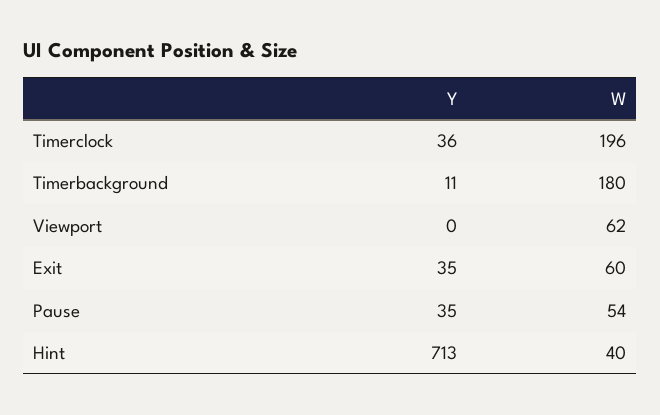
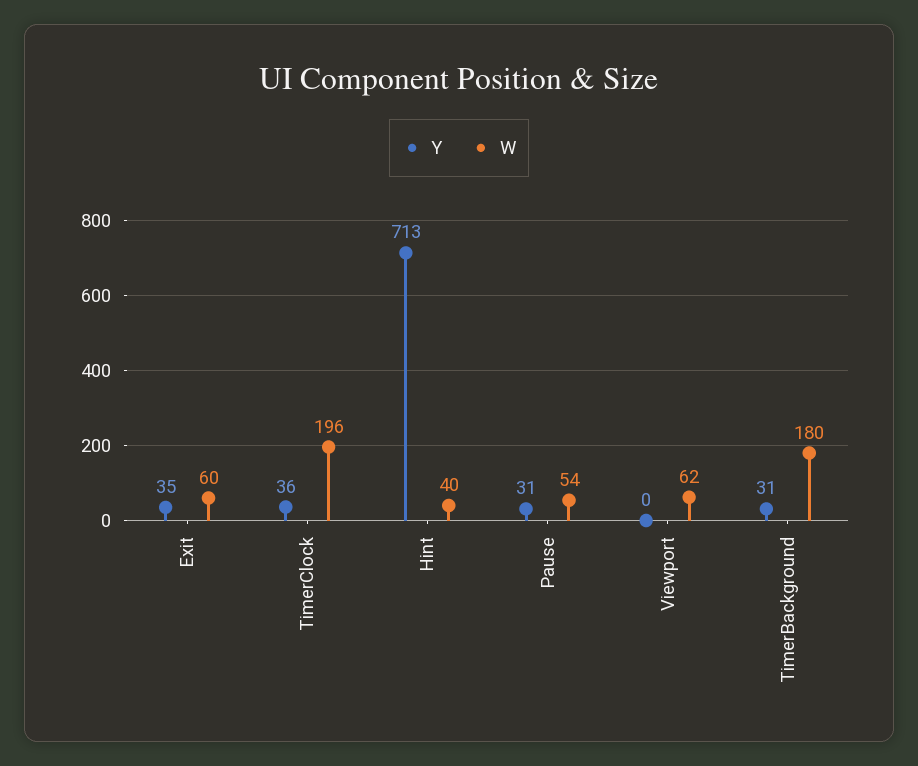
  {
    "Y": {
      "Timerclock": 36,
-     "Timerbackground": 11,
+     "Timerbackground": 31,
      "Viewport": 0,
      "Exit": 35,
-     "Pause": 35,
+     "Pause": 31,
      "Hint": 713
    },
    "W": {
      "Timerclock": 196,
      "Timerbackground": 180,
      "Viewport": 62,
      "Exit": 60,
      "Pause": 54,
      "Hint": 40
    }
  }

